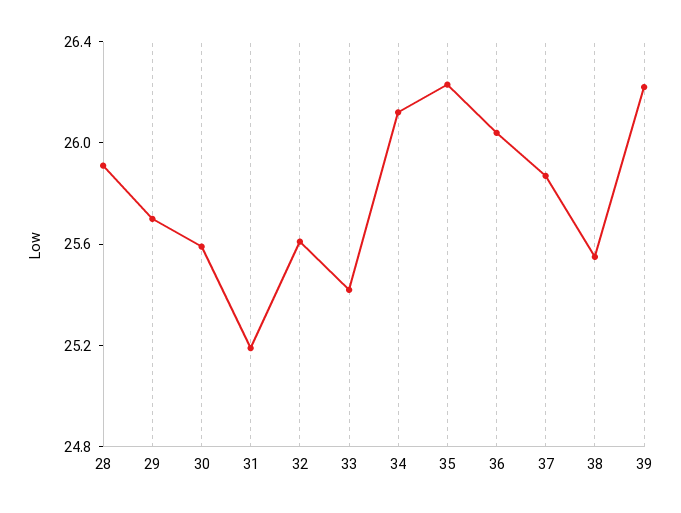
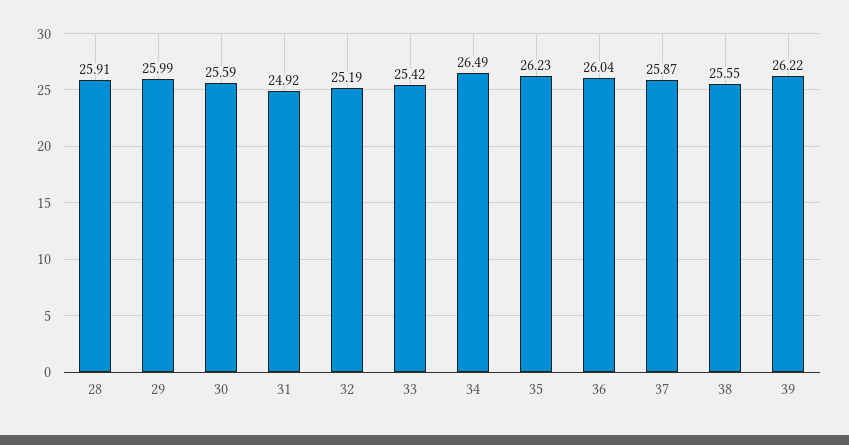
  {
    "28": 25.91,
-   "29": 25.7,
+   "29": 25.99,
    "30": 25.59,
-   "31": 25.2,
+   "31": 24.92,
-   "32": 25.6,
+   "32": 25.19,
    "33": 25.42,
-   "34": 26.1,
+   "34": 26.49,
    "35": 26.23,
    "36": 26.04,
    "37": 25.87,
    "38": 25.55,
    "39": 26.22
  }

